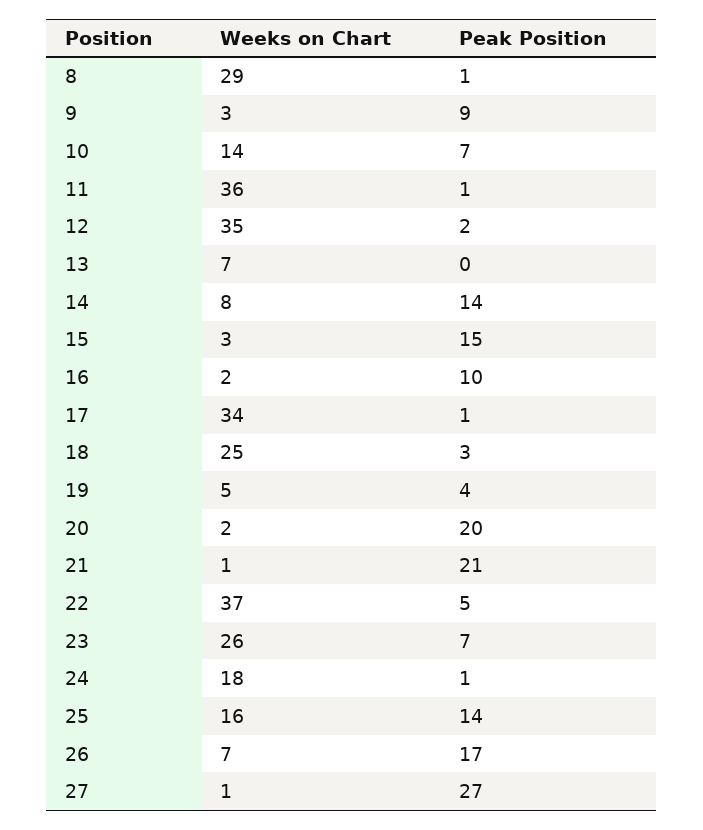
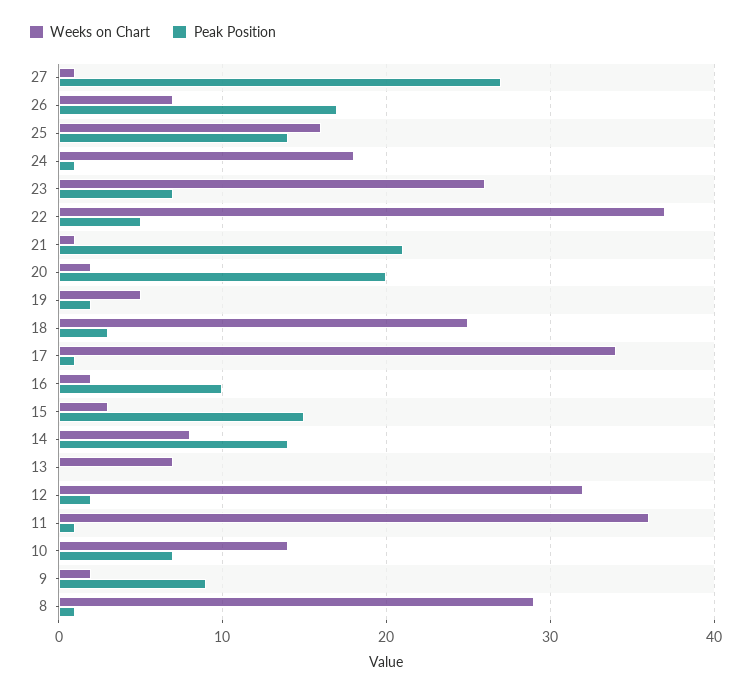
  {
    "Weeks on Chart": {
      "8": 29,
-     "9": 3,
+     "9": 2,
      "10": 14,
      "11": 36,
-     "12": 35,
+     "12": 32,
      "13": 7,
      "14": 8,
      "15": 3,
      "16": 2,
      "17": 34,
      "18": 25,
      "19": 5,
      "20": 2,
      "21": 1,
      "22": 37,
      "23": 26,
      "24": 18,
      "25": 16,
      "26": 7,
      "27": 1
    },
    "Peak Position": {
      "8": 1,
      "9": 9,
      "10": 7,
      "11": 1,
      "12": 2,
      "13": 0,
      "14": 14,
      "15": 15,
      "16": 10,
      "17": 1,
      "18": 3,
-     "19": 4,
+     "19": 2,
      "20": 20,
      "21": 21,
      "22": 5,
      "23": 7,
      "24": 1,
      "25": 14,
      "26": 17,
      "27": 27
    }
  }

